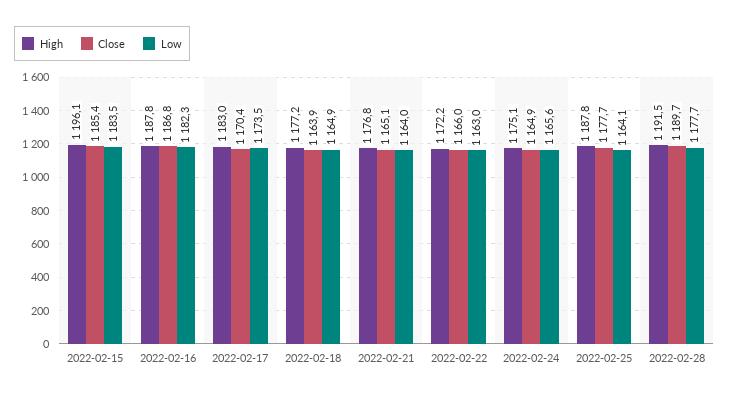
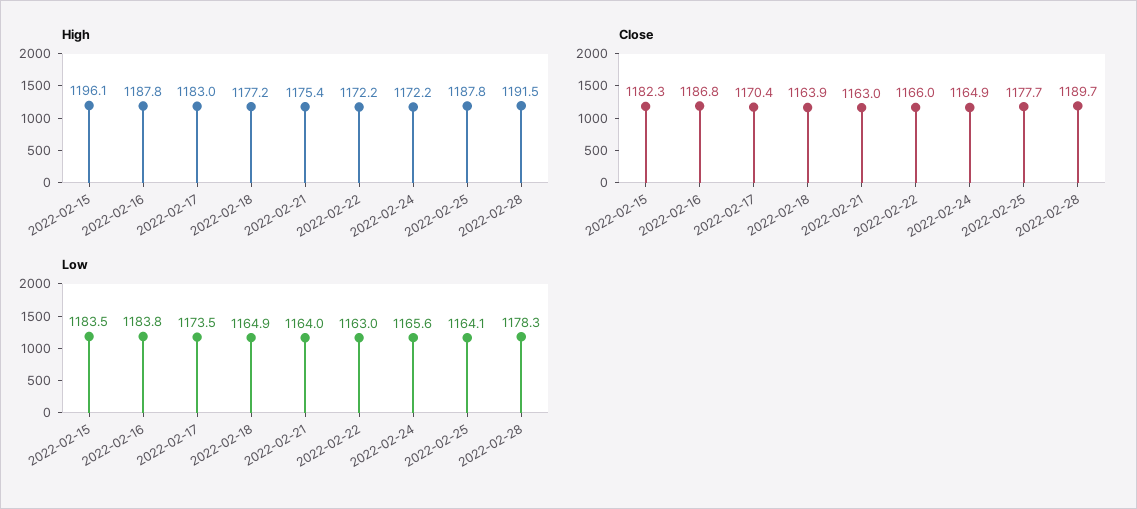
  {
    "High": {
      "2022-02-15": 1196.1,
      "2022-02-16": 1187.8,
      "2022-02-17": 1183,
      "2022-02-18": 1177.2,
-     "2022-02-21": 1176.8,
+     "2022-02-21": 1175.4,
      "2022-02-22": 1172.2,
-     "2022-02-24": 1175.1,
+     "2022-02-24": 1172.2,
      "2022-02-25": 1187.8,
      "2022-02-28": 1191.5
    },
    "Close": {
-     "2022-02-15": 1185.4,
+     "2022-02-15": 1182.3,
      "2022-02-16": 1186.8,
      "2022-02-17": 1170.4,
      "2022-02-18": 1163.9,
-     "2022-02-21": 1165.1,
+     "2022-02-21": 1163,
      "2022-02-22": 1166,
      "2022-02-24": 1164.9,
      "2022-02-25": 1177.7,
      "2022-02-28": 1189.7
    },
    "Low": {
      "2022-02-15": 1183.5,
-     "2022-02-16": 1182.3,
+     "2022-02-16": 1183.8,
      "2022-02-17": 1173.5,
      "2022-02-18": 1164.9,
      "2022-02-21": 1164,
      "2022-02-22": 1163,
      "2022-02-24": 1165.6,
      "2022-02-25": 1164.1,
-     "2022-02-28": 1177.7
+     "2022-02-28": 1178.3
    }
  }

